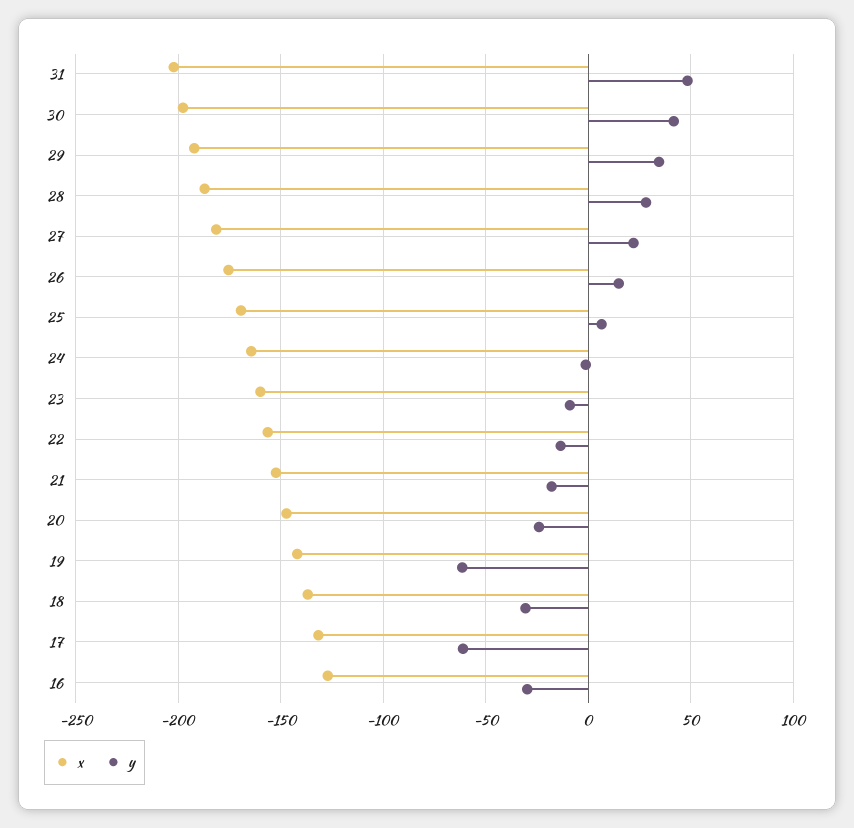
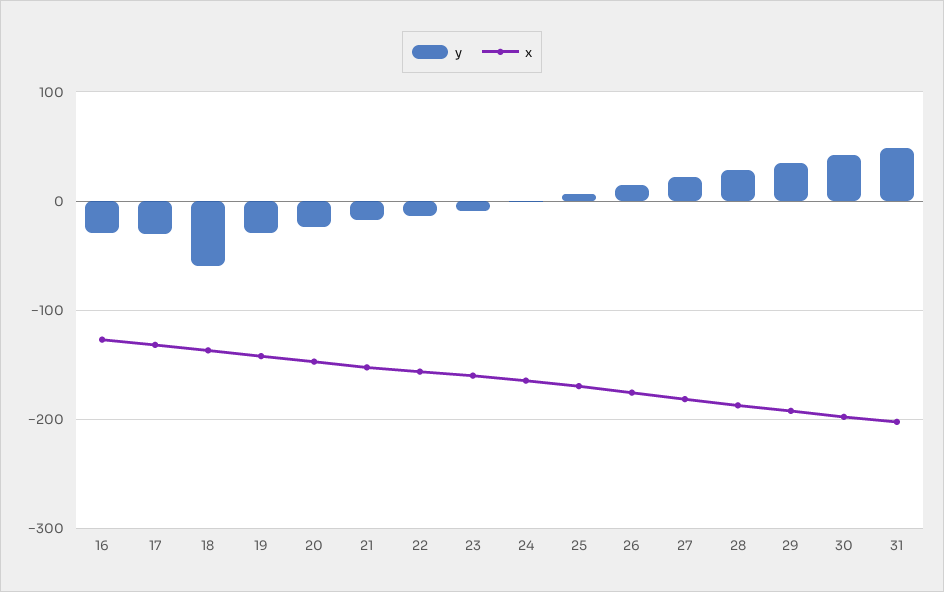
  {
    "x": {
      "31": -200,
      "30": -200,
      "29": -190,
      "28": -185,
      "27": -180,
      "26": -175,
      "25": -170,
      "24": -165,
      "23": -160,
      "22": -155,
      "21": -150,
      "20": -145,
      "19": -140,
      "18": -135,
      "17": -130,
      "16": -125
    },
    "y": {
      "31": 50,
      "30": 40,
      "29": 35,
      "28": 30,
      "27": 20,
      "26": 15,
      "25": 5,
      "24": 0,
      "23": -10,
      "22": -15,
      "21": -20,
      "20": -25,
-     "19": -60,
+     "19": -30,
-     "18": -30,
+     "18": -60,
-     "17": -60,
+     "17": -30,
      "16": -30
    }
  }

